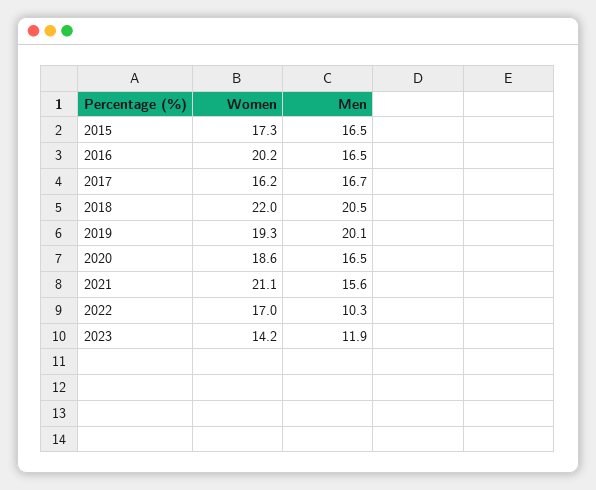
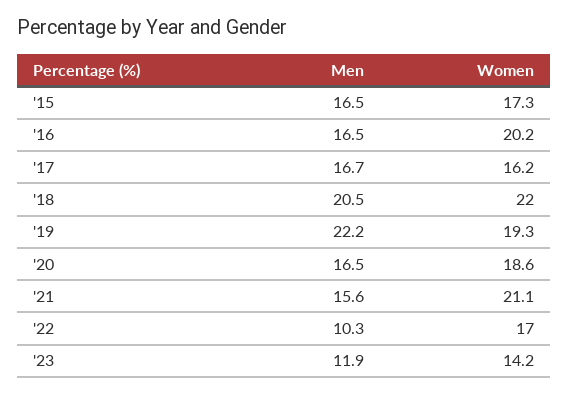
  {
    "Women": {
      "2015": 17.3,
      "2016": 20.2,
      "2017": 16.2,
      "2018": 22,
      "2019": 19.3,
      "2020": 18.6,
      "2021": 21.1,
      "2022": 17,
      "2023": 14.2
    },
    "Men": {
      "2015": 16.5,
      "2016": 16.5,
      "2017": 16.7,
      "2018": 20.5,
-     "2019": 20.1,
+     "2019": 22.2,
      "2020": 16.5,
      "2021": 15.6,
      "2022": 10.3,
      "2023": 11.9
    }
  }

